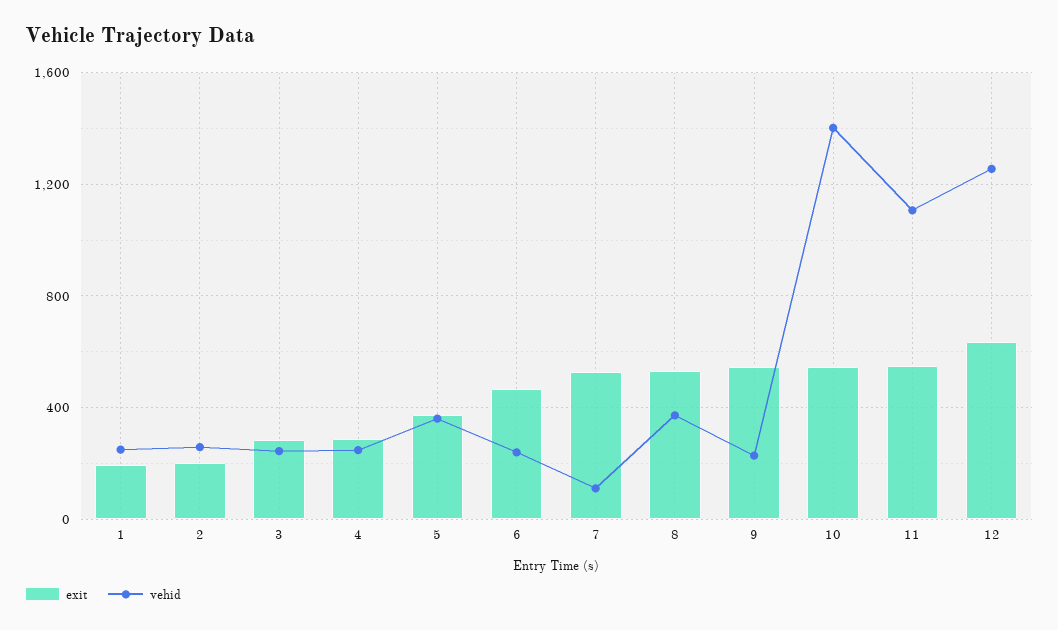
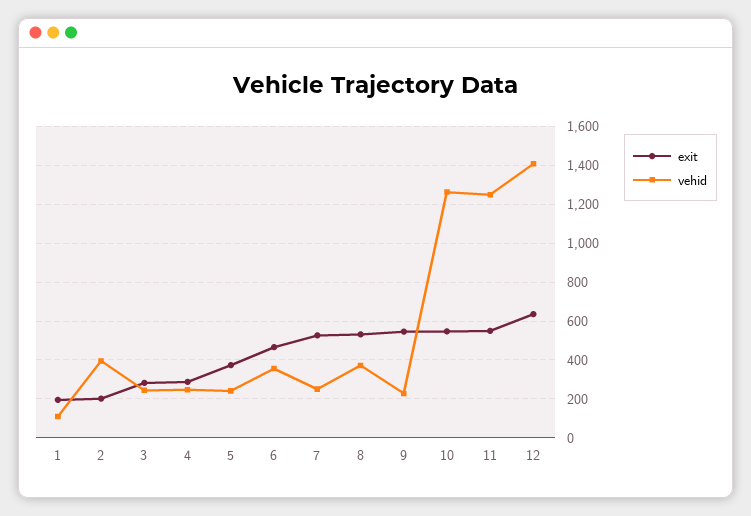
  {
    "exit": {
      "1": 200,
      "2": 200,
      "3": 300,
      "4": 300,
      "5": 350,
      "6": 450,
      "7": 550,
      "8": 550,
      "9": 550,
      "10": 550,
      "11": 550,
      "12": 650
    },
    "vehid": {
-     "1": 250,
+     "1": 100,
-     "2": 250,
+     "2": 400,
      "3": 250,
      "4": 250,
-     "5": 350,
+     "5": 250,
-     "6": 250,
+     "6": 350,
-     "7": 100,
+     "7": 250,
      "8": 350,
      "9": 250,
-     "10": 1400,
+     "10": 1250,
-     "11": 1100,
+     "11": 1250,
-     "12": 1250
+     "12": 1400
    }
  }

